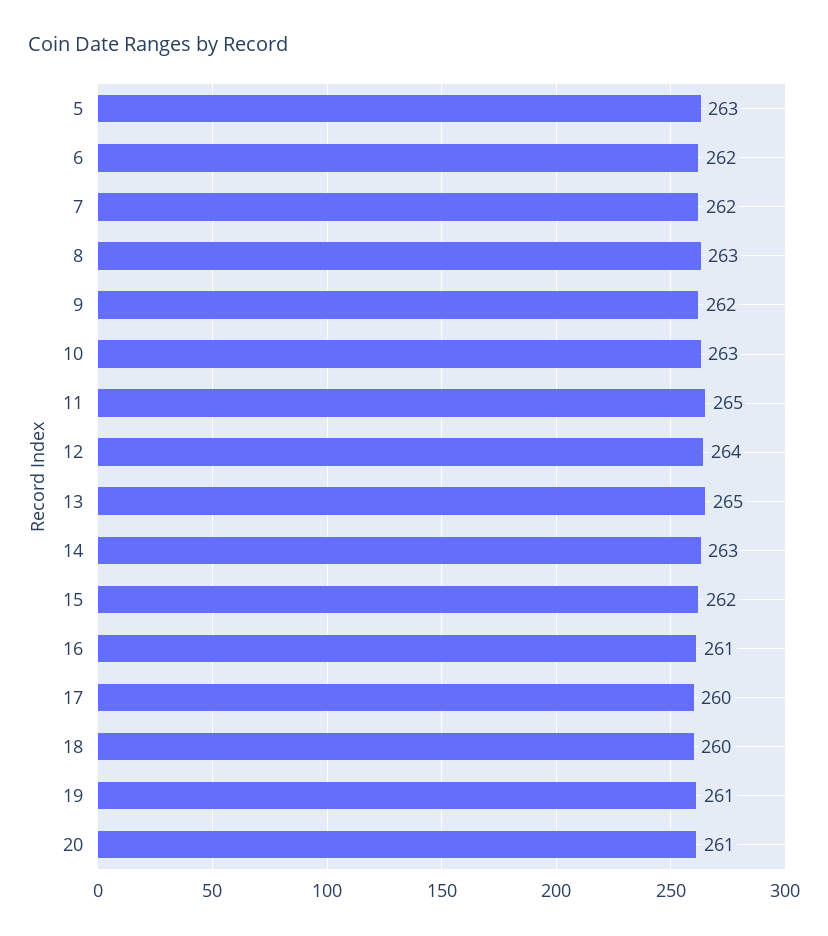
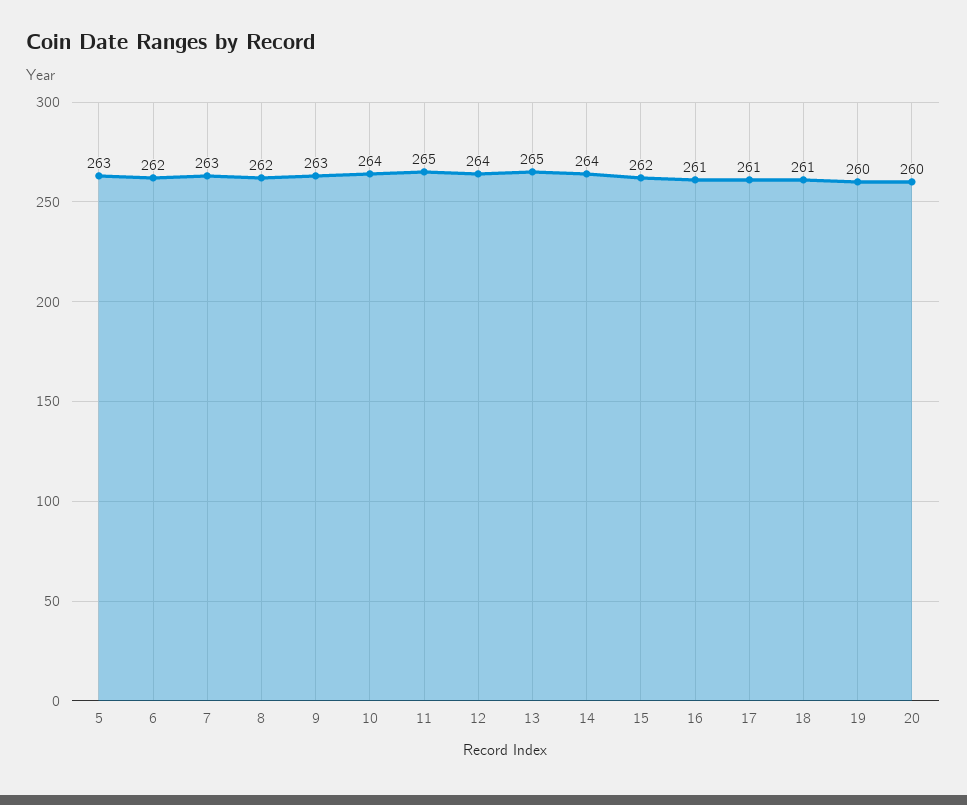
  {
    "5": 263,
    "6": 262,
-   "7": 262,
+   "7": 263,
-   "8": 263,
+   "8": 262,
-   "9": 262,
+   "9": 263,
-   "10": 263,
+   "10": 264,
    "11": 265,
    "12": 264,
    "13": 265,
-   "14": 263,
+   "14": 264,
    "15": 262,
    "16": 261,
-   "17": 260,
+   "17": 261,
-   "18": 260,
+   "18": 261,
-   "19": 261,
+   "19": 260,
-   "20": 261
+   "20": 260
  }

